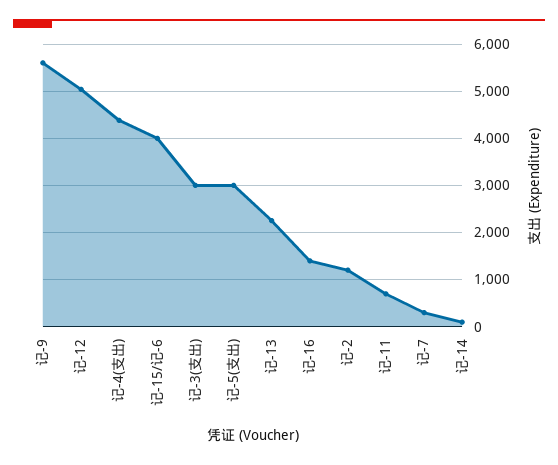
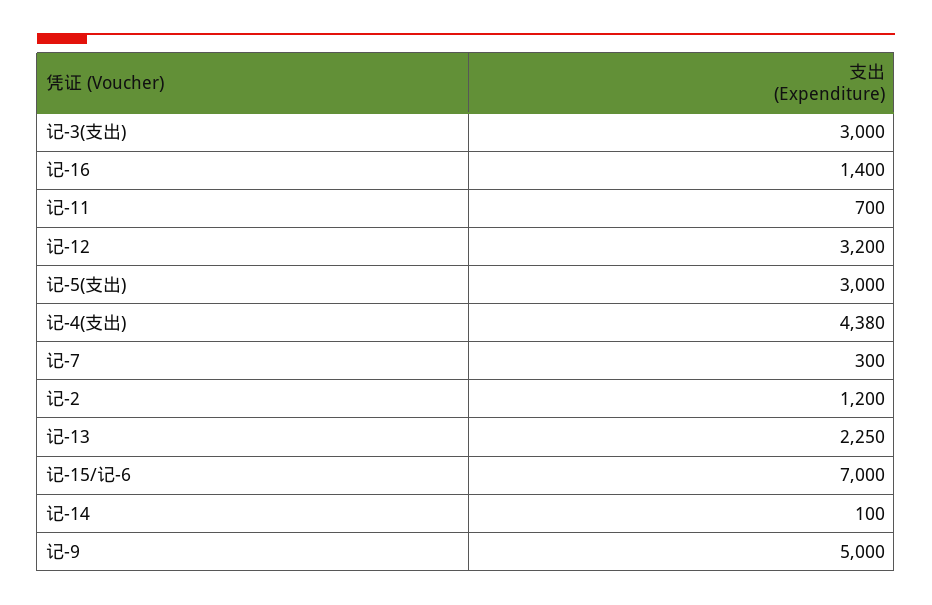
  {
-   "记-9": 5600,
+   "记-9": 5000,
-   "记-12": 5000,
+   "记-12": 3200,
    "记-4(支出)": 4380,
-   "记-15/记-6": 4000,
+   "记-15/记-6": 7000,
    "记-3(支出)": 3000,
    "记-5(支出)": 3000,
    "记-13": 2250,
    "记-16": 1400,
    "记-2": 1200,
    "记-11": 700,
    "记-7": 300,
    "记-14": 100
  }

